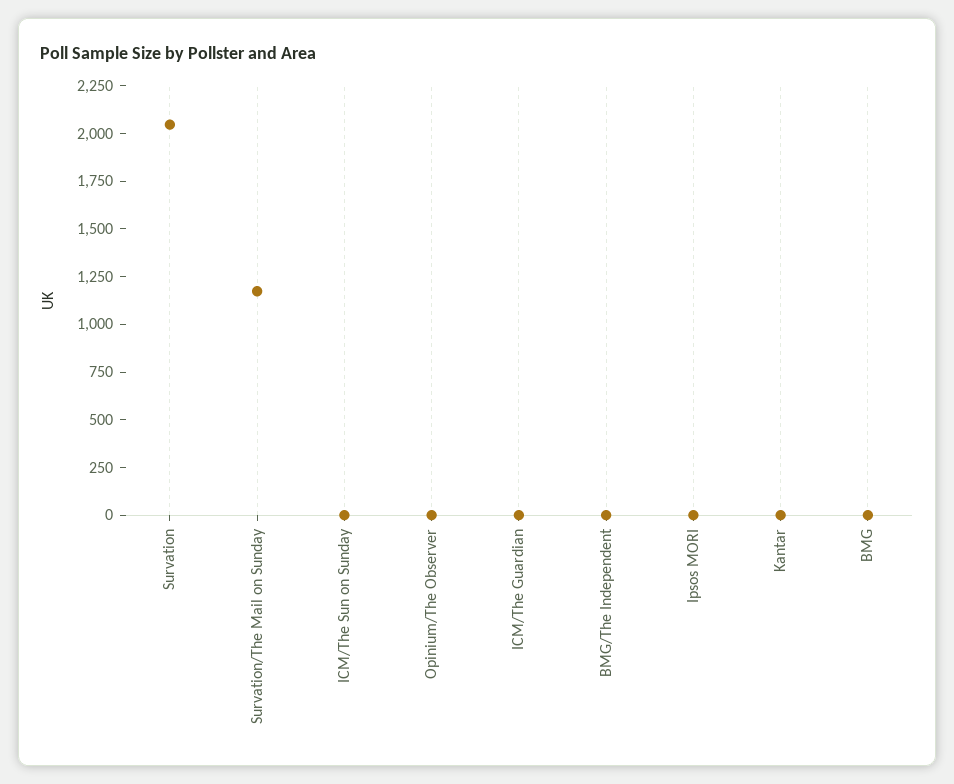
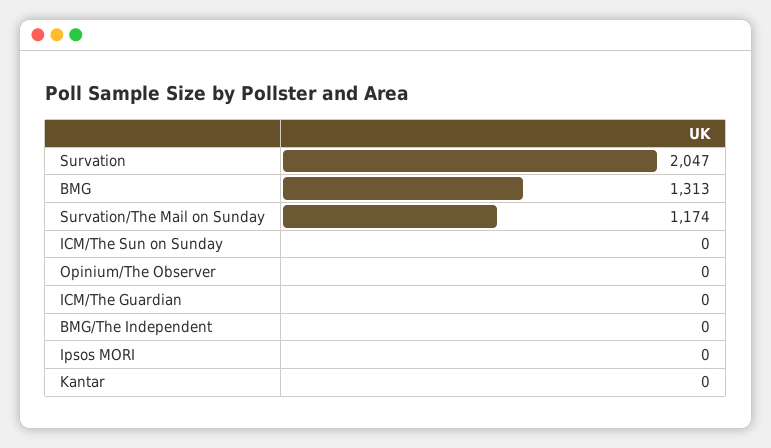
  {
    "Survation": 2047,
    "Survation/The Mail on Sunday": 1174,
    "ICM/The Sun on Sunday": 0,
    "Opinium/The Observer": 0,
    "ICM/The Guardian": 0,
    "BMG/The Independent": 0,
    "Ipsos MORI": 0,
    "Kantar": 0,
-   "BMG": 0
+   "BMG": 1313
  }

